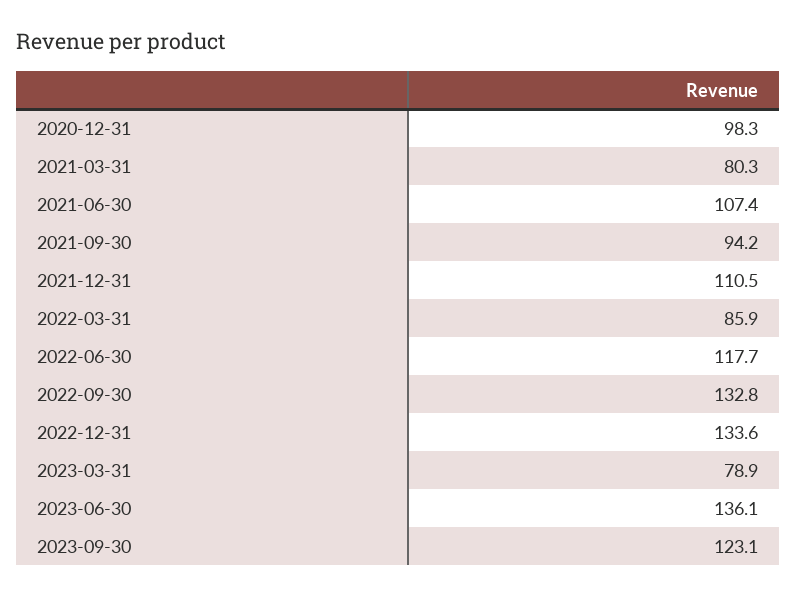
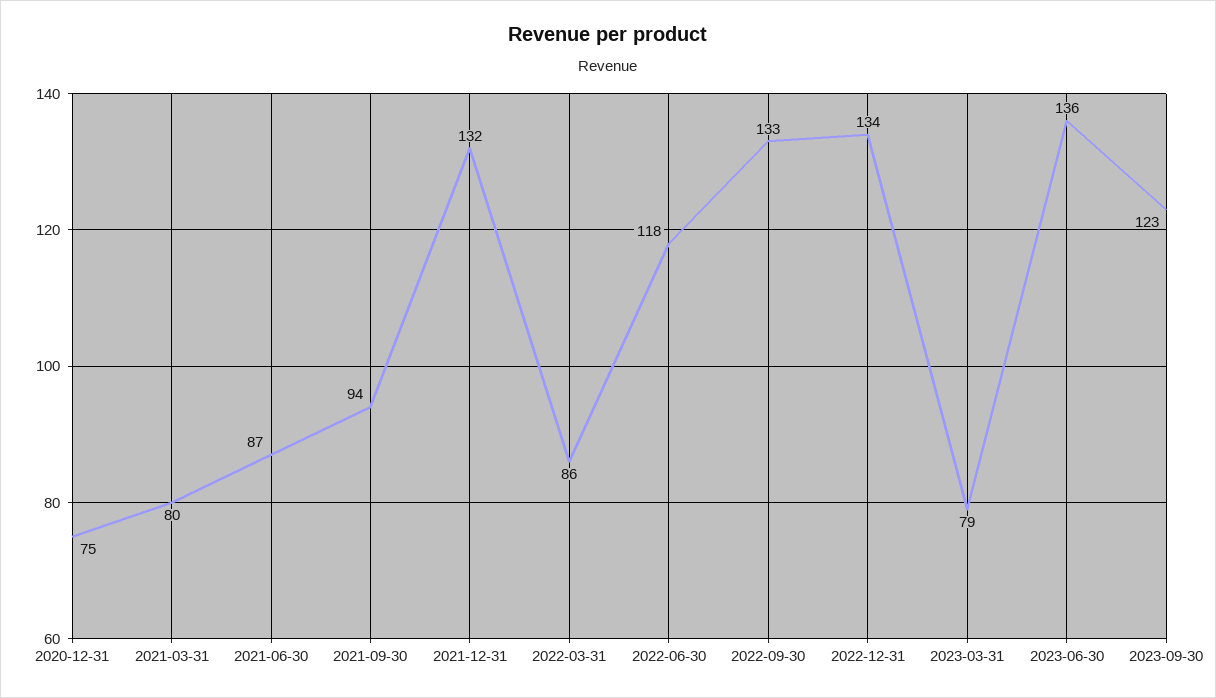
  {
-   "2020-12-31": 98.3,
+   "2020-12-31": 75,
    "2021-03-31": 80.3,
-   "2021-06-30": 107.4,
+   "2021-06-30": 87,
    "2021-09-30": 94.2,
-   "2021-12-31": 110.5,
+   "2021-12-31": 132,
    "2022-03-31": 85.9,
    "2022-06-30": 117.7,
    "2022-09-30": 132.8,
    "2022-12-31": 133.6,
    "2023-03-31": 78.9,
    "2023-06-30": 136.1,
    "2023-09-30": 123.1
  }

